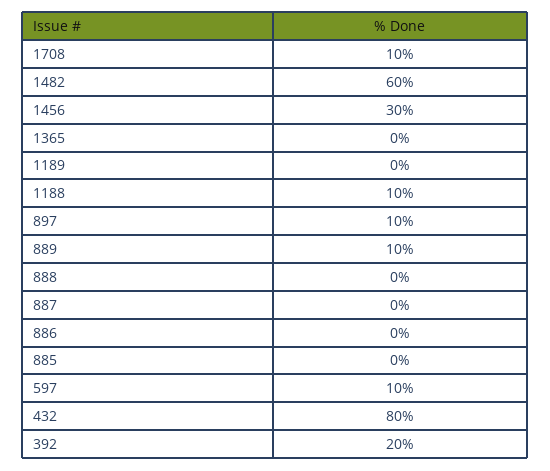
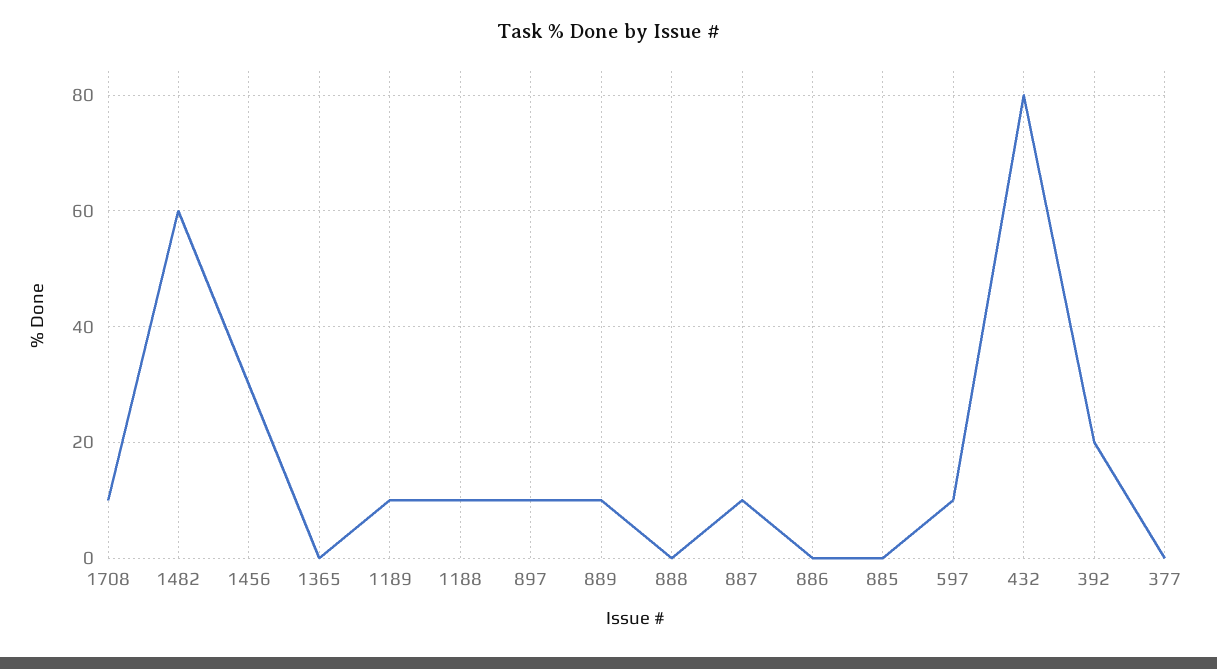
  {
    "1708": 10,
    "1482": 60,
    "1456": 30,
    "1365": 0,
-   "1189": 0,
+   "1189": 10,
    "1188": 10,
    "897": 10,
    "889": 10,
    "888": 0,
-   "887": 0,
+   "887": 10,
    "886": 0,
    "885": 0,
    "597": 10,
    "432": 80,
-   "392": 20
+   "392": 20,
+   "377": 0
  }

